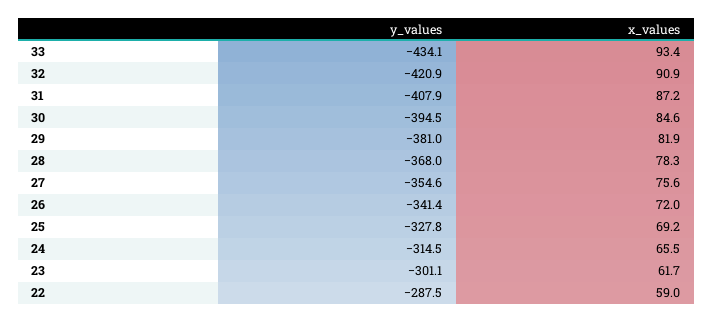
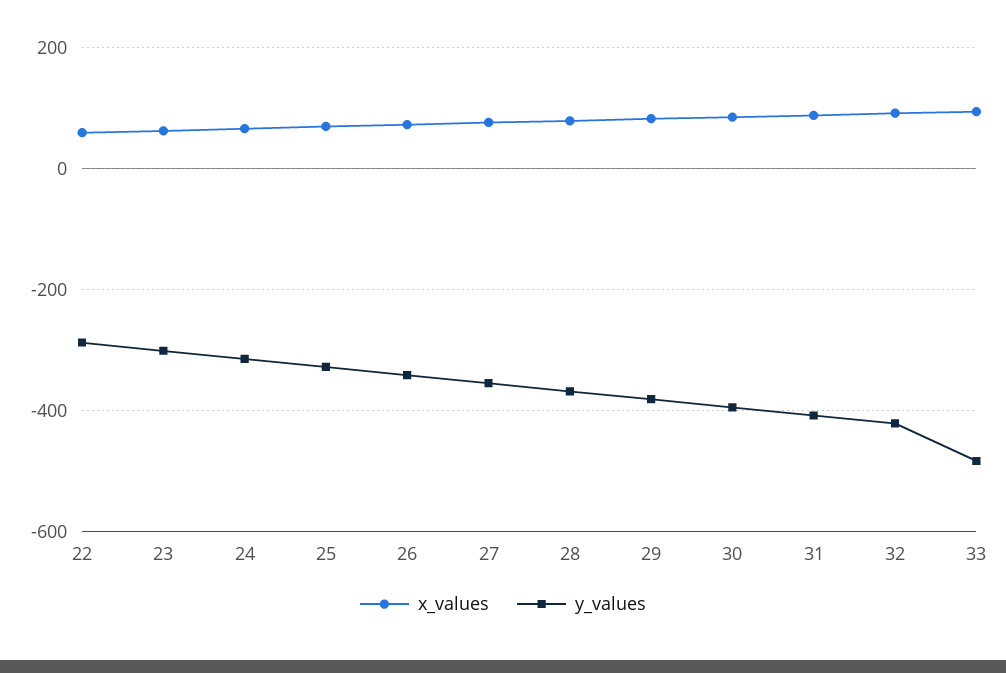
  {
    "y_values": {
-     "33": -434.1,
+     "33": -480,
      "32": -420.9,
      "31": -407.9,
      "30": -394.5,
      "29": -381,
      "28": -368,
      "27": -354.6,
      "26": -341.4,
      "25": -327.8,
      "24": -314.5,
      "23": -301.1,
      "22": -287.5
    },
    "x_values": {
      "33": 93.4,
      "32": 90.9,
      "31": 87.2,
      "30": 84.6,
      "29": 81.9,
      "28": 78.3,
      "27": 75.6,
      "26": 72,
      "25": 69.2,
      "24": 65.5,
      "23": 61.7,
      "22": 59
    }
  }

